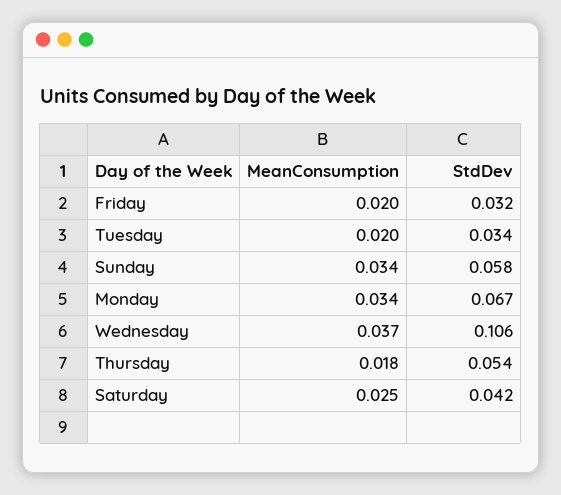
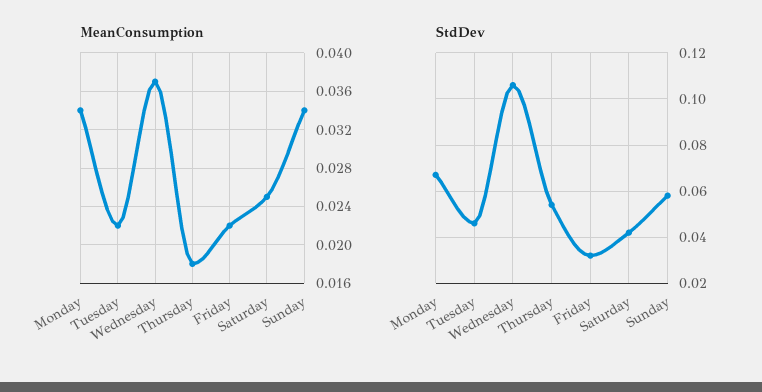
  {
    "MeanConsumption": {
-     "Friday": 0.02,
+     "Friday": 0.022,
-     "Tuesday": 0.02,
+     "Tuesday": 0.022,
      "Sunday": 0.034,
      "Monday": 0.034,
      "Wednesday": 0.037,
      "Thursday": 0.018,
      "Saturday": 0.025
    },
    "StdDev": {
      "Friday": 0.032,
-     "Tuesday": 0.034,
+     "Tuesday": 0.045,
      "Sunday": 0.058,
      "Monday": 0.067,
      "Wednesday": 0.106,
      "Thursday": 0.054,
      "Saturday": 0.042
    }
  }

